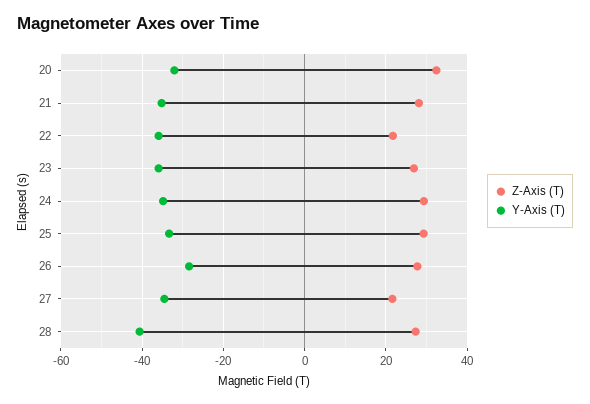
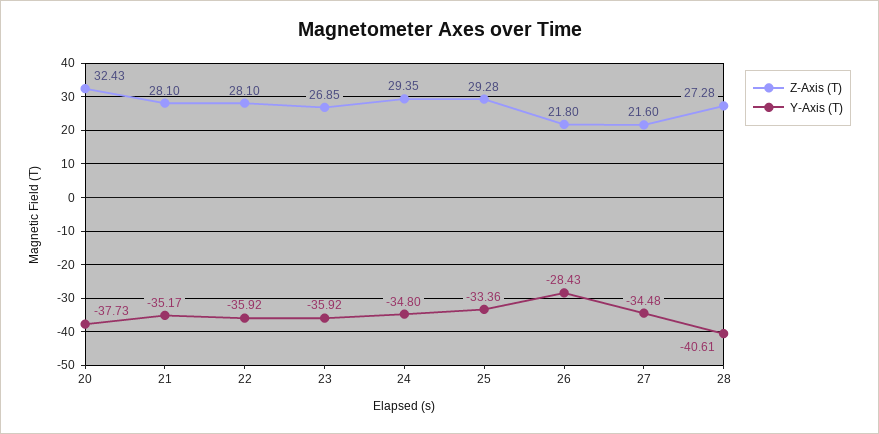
  {
    "Z-Axis (T)": {
      "20": 32.43,
      "21": 28.1,
-     "22": 22,
+     "22": 28.1,
      "23": 26.85,
      "24": 29.35,
      "25": 29.28,
-     "26": 28,
+     "26": 21.8,
      "27": 21.6,
      "28": 27.28
    },
    "Y-Axis (T)": {
-     "20": -32,
+     "20": -37.73,
      "21": -35.17,
      "22": -35.92,
      "23": -35.92,
      "24": -34.8,
      "25": -33.36,
      "26": -28.43,
      "27": -34.48,
      "28": -40.61
    }
  }

